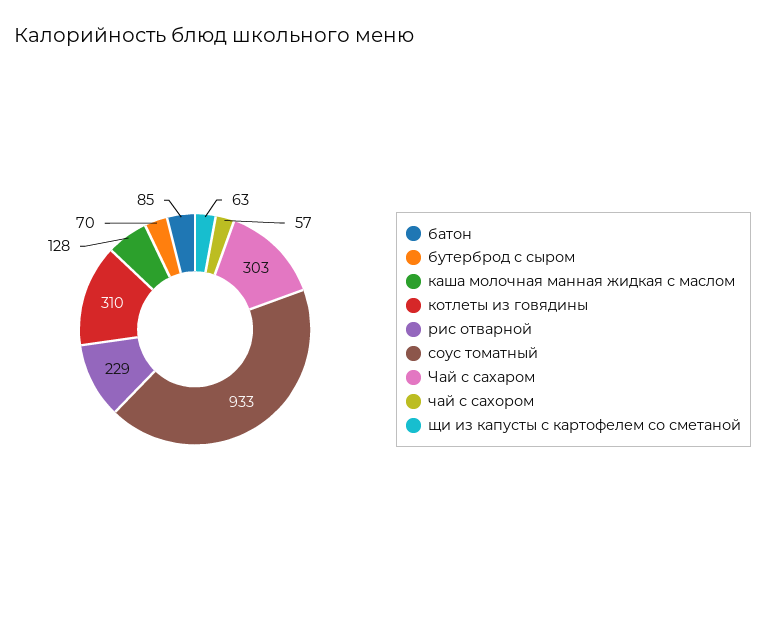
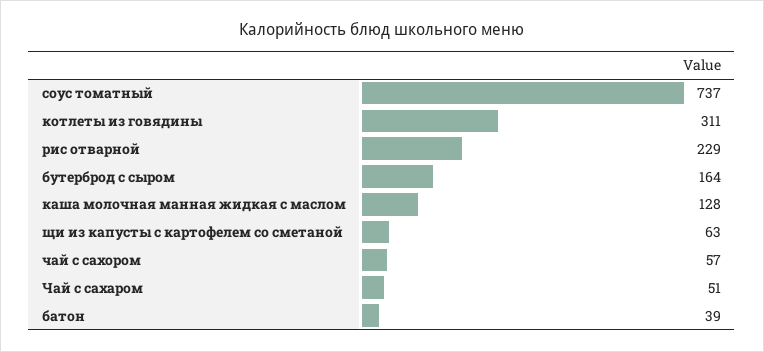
  {
-   "батон": 85,
+   "батон": 39,
-   "бутерброд с сыром": 70,
+   "бутерброд с сыром": 164,
    "каша молочная манная жидкая с маслом": 128,
-   "котлеты из говядины": 310,
+   "котлеты из говядины": 311,
    "рис отварной": 229,
-   "соус томатный": 933,
+   "соус томатный": 737,
-   "Чай с сахаром": 303,
+   "Чай с сахаром": 51,
    "чай с сахором": 57,
    "щи из капусты с картофелем со сметаной": 63
  }

